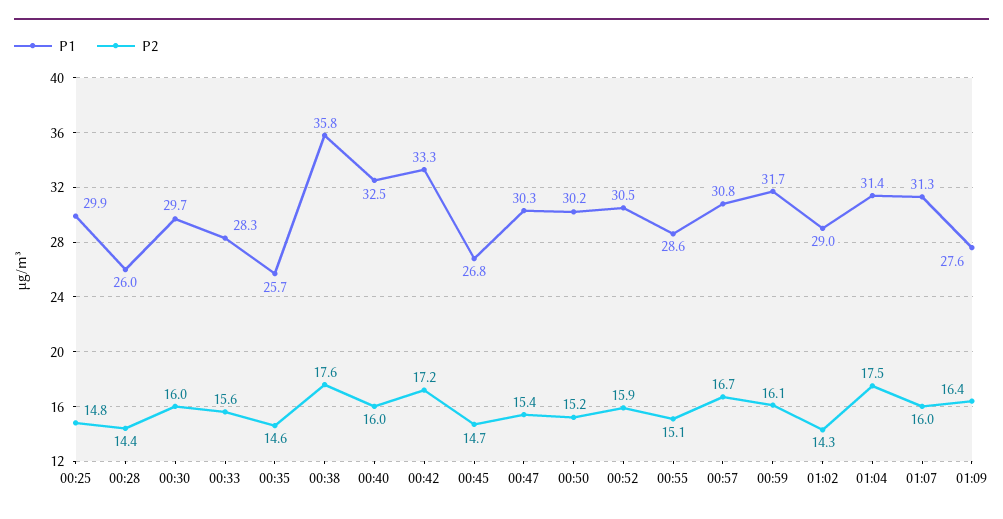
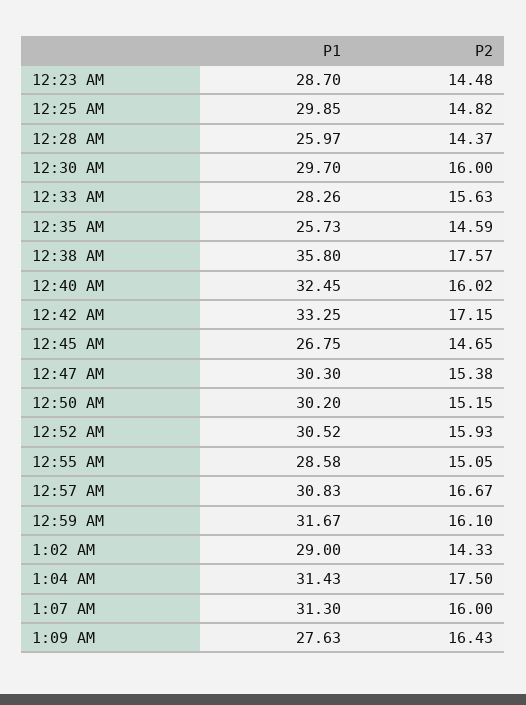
  {
    "P1": {
      "00:25": 29.85,
      "00:28": 25.97,
      "00:30": 29.7,
      "00:33": 28.26,
      "00:35": 25.73,
      "00:38": 35.8,
      "00:40": 32.45,
      "00:42": 33.25,
      "00:45": 26.75,
      "00:47": 30.3,
      "00:50": 30.2,
      "00:52": 30.52,
      "00:55": 28.58,
      "00:57": 30.83,
      "00:59": 31.67,
      "01:02": 29,
      "01:04": 31.43,
      "01:07": 31.3,
-     "01:09": 27.63
+     "01:09": 27.63,
+     "12:23 AM": 28.7
    },
    "P2": {
      "00:25": 14.82,
      "00:28": 14.37,
      "00:30": 16,
      "00:33": 15.63,
      "00:35": 14.59,
      "00:38": 17.57,
      "00:40": 16.02,
      "00:42": 17.15,
      "00:45": 14.65,
      "00:47": 15.38,
      "00:50": 15.15,
      "00:52": 15.93,
      "00:55": 15.05,
      "00:57": 16.67,
      "00:59": 16.1,
      "01:02": 14.33,
      "01:04": 17.5,
      "01:07": 16,
-     "01:09": 16.43
+     "01:09": 16.43,
+     "12:23 AM": 14.48
    }
  }

